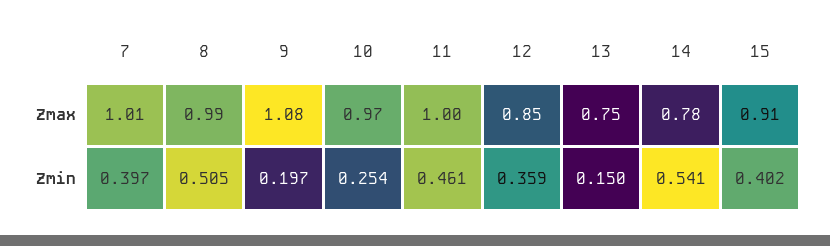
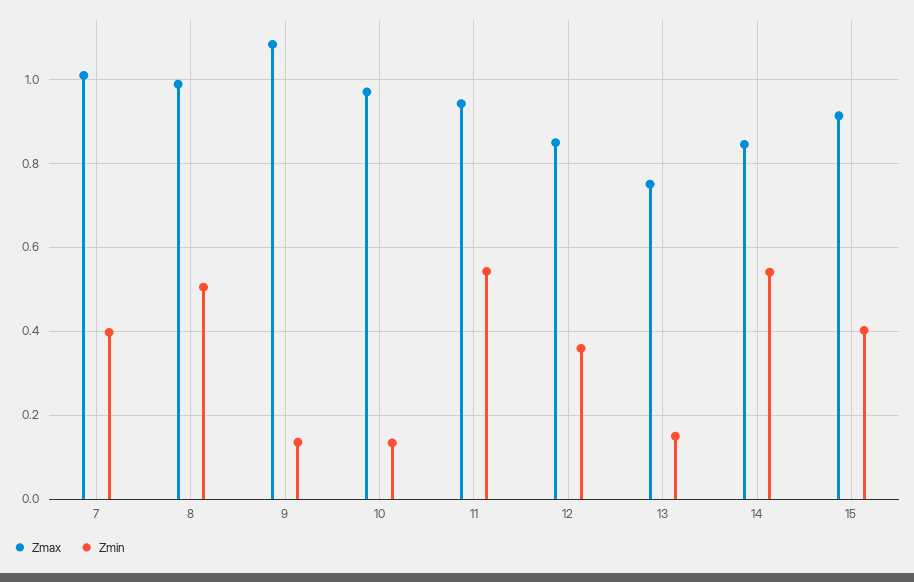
  {
    "Zmax": {
      "7": 1.01,
      "8": 0.99,
      "9": 1.08,
      "10": 0.97,
-     "11": 1,
+     "11": 0.94,
      "12": 0.85,
      "13": 0.75,
-     "14": 0.78,
+     "14": 0.84,
      "15": 0.91
    },
    "Zmin": {
      "7": 0.397,
      "8": 0.505,
-     "9": 0.197,
+     "9": 0.14,
-     "10": 0.254,
+     "10": 0.14,
-     "11": 0.461,
+     "11": 0.54,
      "12": 0.359,
      "13": 0.15,
      "14": 0.541,
      "15": 0.402
    }
  }

